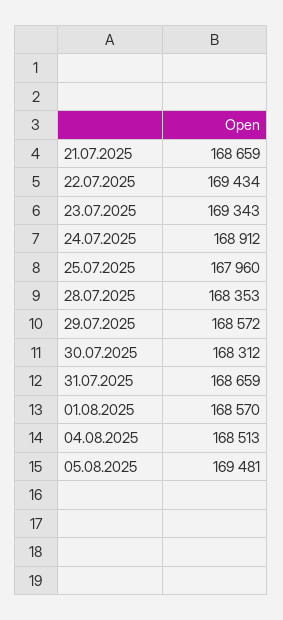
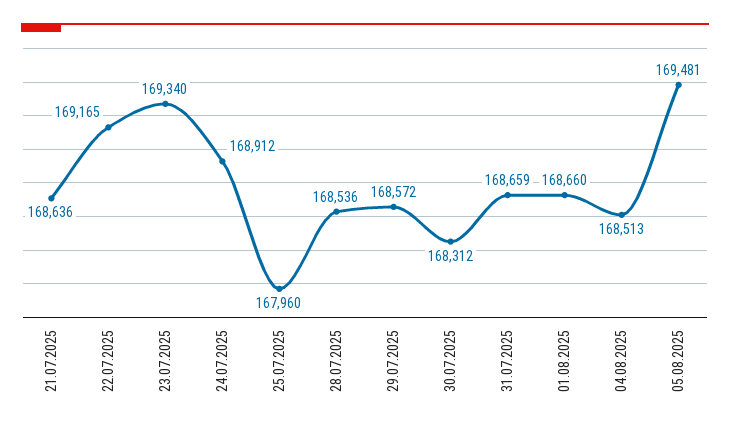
  {
-   "21.07.2025": 168659,
+   "21.07.2025": 168636,
-   "22.07.2025": 169434,
+   "22.07.2025": 169165,
-   "23.07.2025": 169343,
+   "23.07.2025": 169340,
    "24.07.2025": 168912,
    "25.07.2025": 167960,
-   "28.07.2025": 168353,
+   "28.07.2025": 168536,
    "29.07.2025": 168572,
    "30.07.2025": 168312,
    "31.07.2025": 168659,
-   "01.08.2025": 168570,
+   "01.08.2025": 168660,
    "04.08.2025": 168513,
    "05.08.2025": 169481
  }

